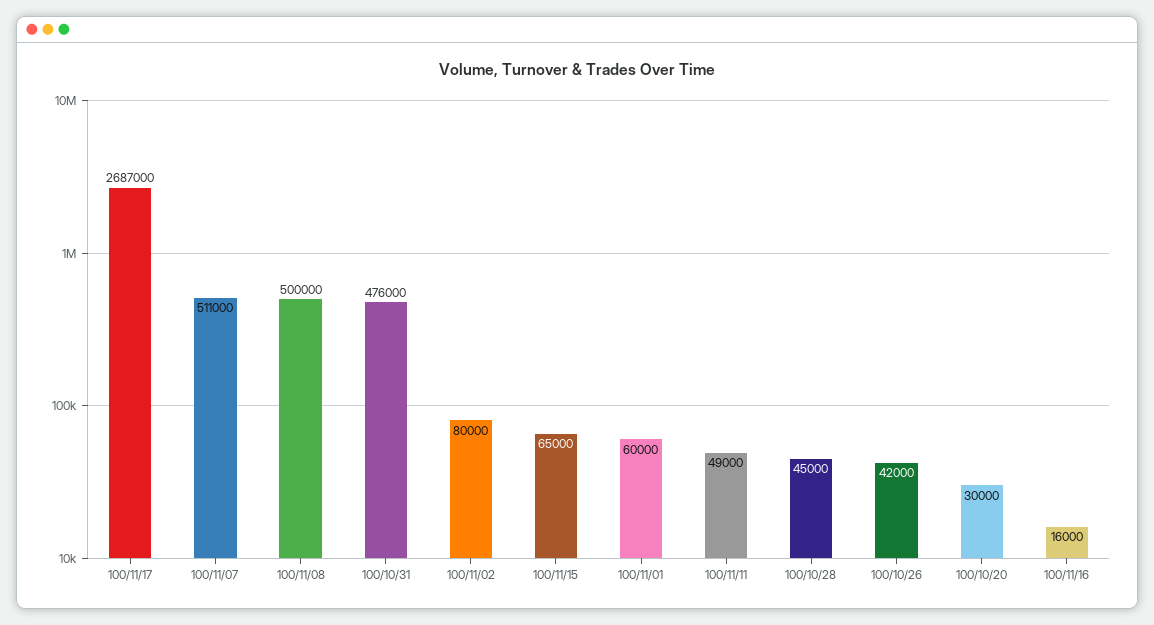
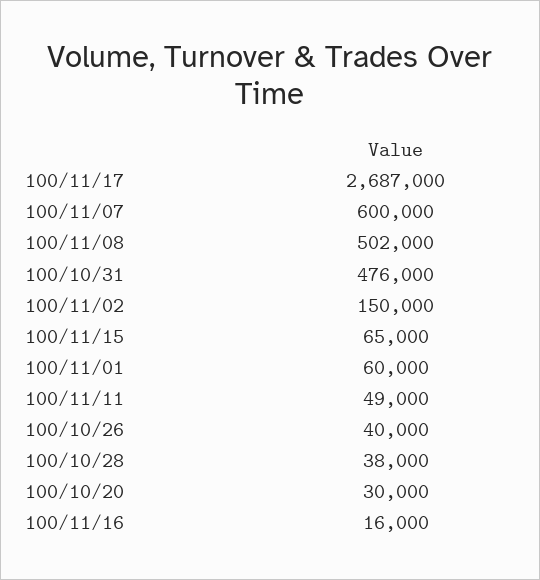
  {
    "100/11/17": 2687000,
-   "100/11/07": 511000,
+   "100/11/07": 600000,
-   "100/11/08": 500000,
+   "100/11/08": 502000,
    "100/10/31": 476000,
-   "100/11/02": 80000,
+   "100/11/02": 150000,
    "100/11/15": 65000,
    "100/11/01": 60000,
    "100/11/11": 49000,
-   "100/10/28": 45000,
+   "100/10/28": 38000,
-   "100/10/26": 42000,
+   "100/10/26": 40000,
    "100/10/20": 30000,
    "100/11/16": 16000
  }

